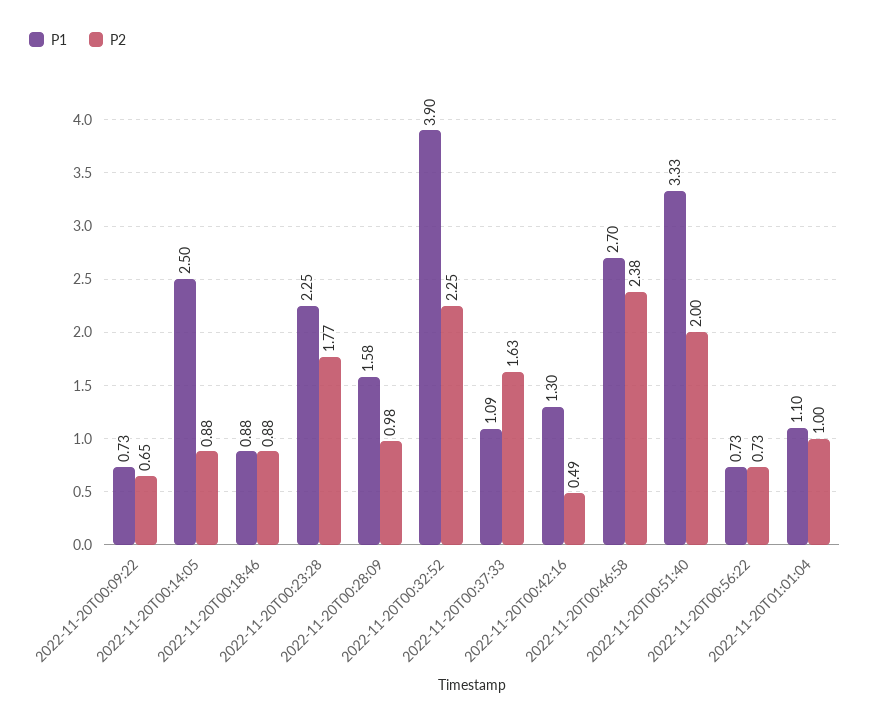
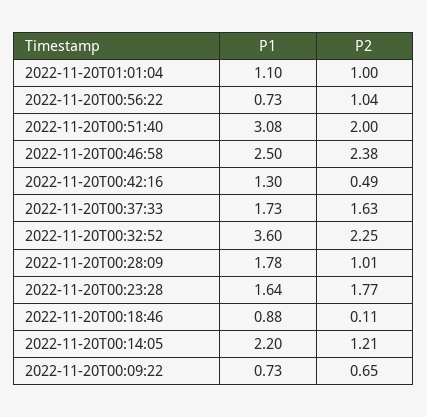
  {
    "P1": {
      "2022-11-20T00:09:22": 0.73,
-     "2022-11-20T00:14:05": 2.5,
+     "2022-11-20T00:14:05": 2.2,
      "2022-11-20T00:18:46": 0.88,
-     "2022-11-20T00:23:28": 2.25,
+     "2022-11-20T00:23:28": 1.64,
-     "2022-11-20T00:28:09": 1.58,
+     "2022-11-20T00:28:09": 1.78,
-     "2022-11-20T00:32:52": 3.9,
+     "2022-11-20T00:32:52": 3.6,
-     "2022-11-20T00:37:33": 1.09,
+     "2022-11-20T00:37:33": 1.73,
      "2022-11-20T00:42:16": 1.3,
-     "2022-11-20T00:46:58": 2.7,
+     "2022-11-20T00:46:58": 2.5,
-     "2022-11-20T00:51:40": 3.33,
+     "2022-11-20T00:51:40": 3.08,
      "2022-11-20T00:56:22": 0.73,
      "2022-11-20T01:01:04": 1.1
    },
    "P2": {
      "2022-11-20T00:09:22": 0.65,
-     "2022-11-20T00:14:05": 0.88,
+     "2022-11-20T00:14:05": 1.21,
-     "2022-11-20T00:18:46": 0.88,
+     "2022-11-20T00:18:46": 0.11,
      "2022-11-20T00:23:28": 1.77,
-     "2022-11-20T00:28:09": 0.98,
+     "2022-11-20T00:28:09": 1.01,
      "2022-11-20T00:32:52": 2.25,
      "2022-11-20T00:37:33": 1.63,
      "2022-11-20T00:42:16": 0.49,
      "2022-11-20T00:46:58": 2.38,
      "2022-11-20T00:51:40": 2,
-     "2022-11-20T00:56:22": 0.73,
+     "2022-11-20T00:56:22": 1.04,
      "2022-11-20T01:01:04": 1
    }
  }

